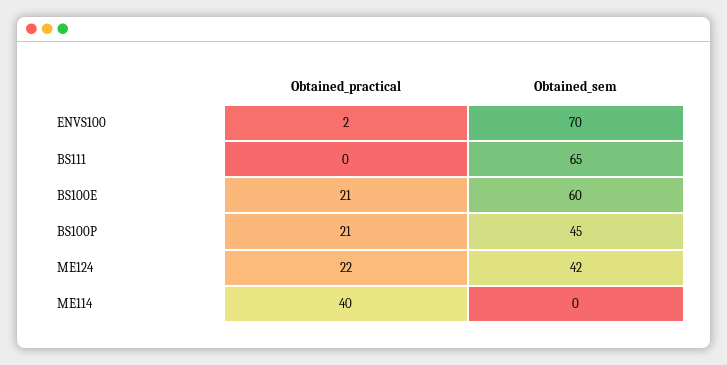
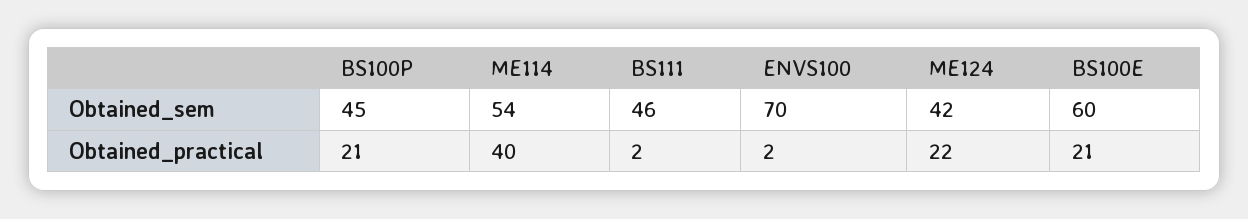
  {
    "Obtained_practical": {
      "ENVS100": 2,
-     "BS111": 0,
+     "BS111": 2,
      "BS100E": 21,
      "BS100P": 21,
      "ME124": 22,
      "ME114": 40
    },
    "Obtained_sem": {
      "ENVS100": 70,
-     "BS111": 65,
+     "BS111": 46,
      "BS100E": 60,
      "BS100P": 45,
      "ME124": 42,
-     "ME114": 0
+     "ME114": 54
    }
  }

